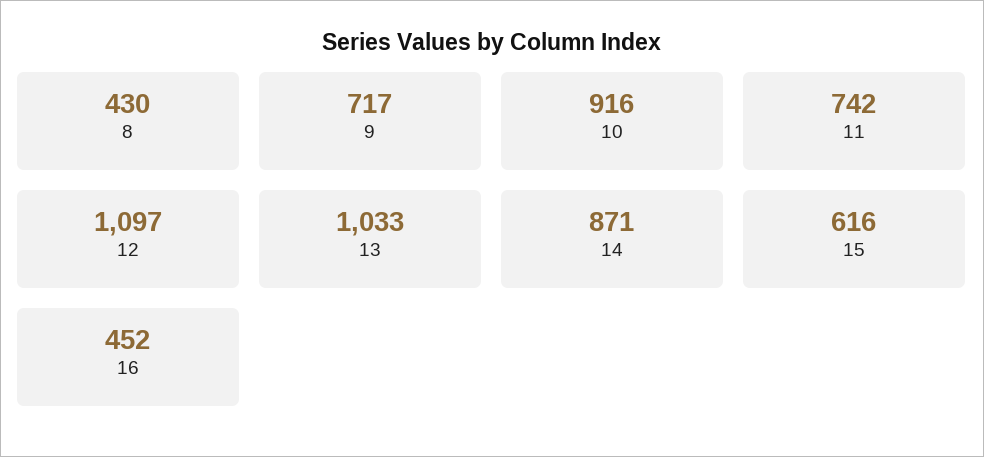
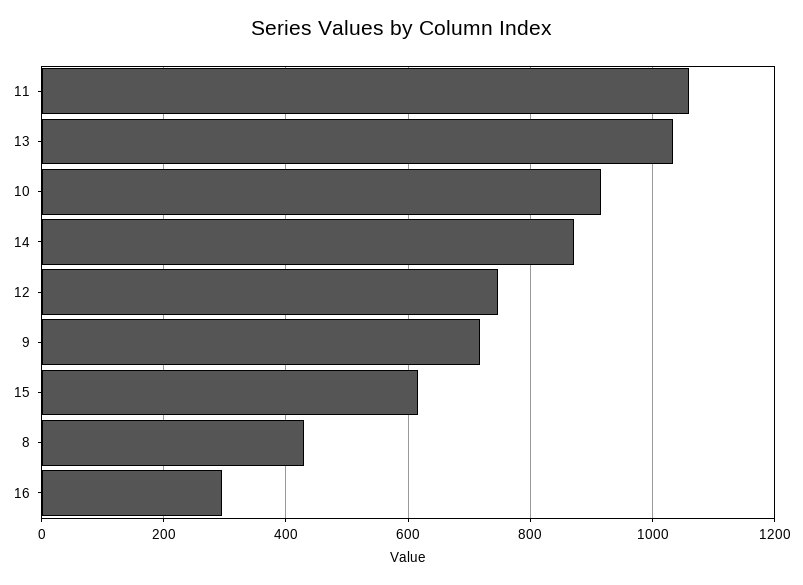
  {
    "8": 430,
    "9": 717,
    "10": 916,
-   "11": 742,
+   "11": 1060,
-   "12": 1097,
+   "12": 740,
    "13": 1033,
    "14": 871,
    "15": 616,
-   "16": 452
+   "16": 300
  }

